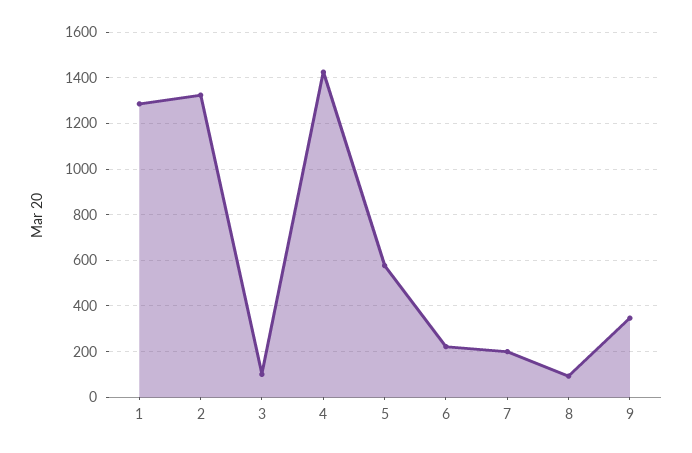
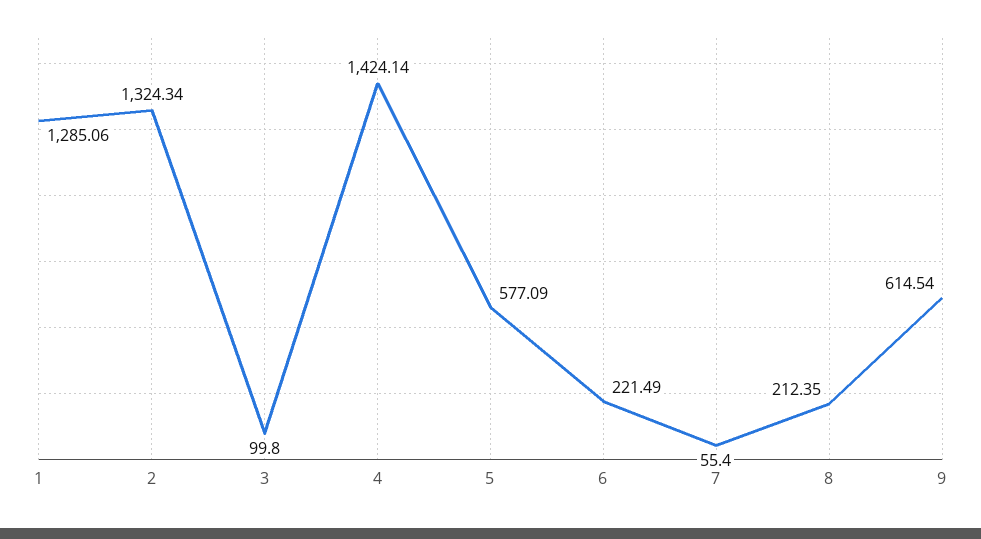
  {
    "1": 1285.06,
    "2": 1324.34,
    "3": 99.8,
    "4": 1424.14,
    "5": 577.09,
    "6": 221.49,
-   "7": 200,
+   "7": 55.4,
-   "8": 100,
+   "8": 212.35,
-   "9": 350
+   "9": 614.54
  }

